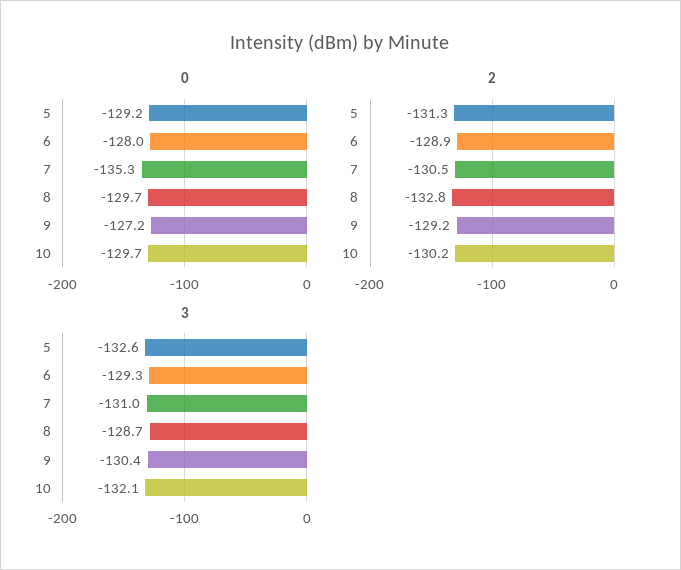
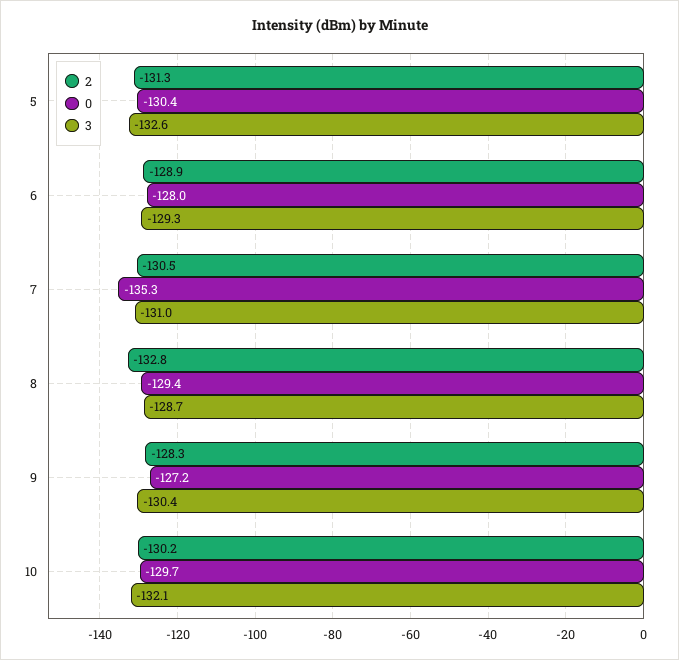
  {
    "0": {
-     "5": -129.2,
+     "5": -130.4,
      "6": -128,
      "7": -135.3,
-     "8": -129.7,
+     "8": -129.4,
      "9": -127.2,
      "10": -129.7
    },
    "2": {
      "5": -131.3,
      "6": -128.9,
      "7": -130.5,
      "8": -132.8,
-     "9": -129.2,
+     "9": -128.3,
      "10": -130.2
    },
    "3": {
      "5": -132.6,
      "6": -129.3,
      "7": -131,
      "8": -128.7,
      "9": -130.4,
      "10": -132.1
    }
  }

